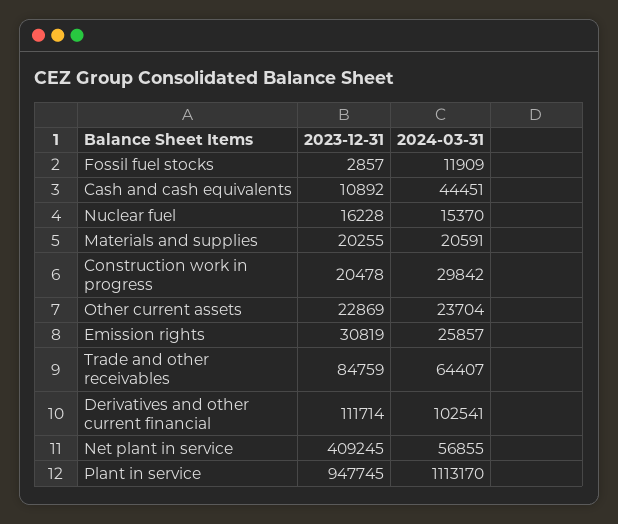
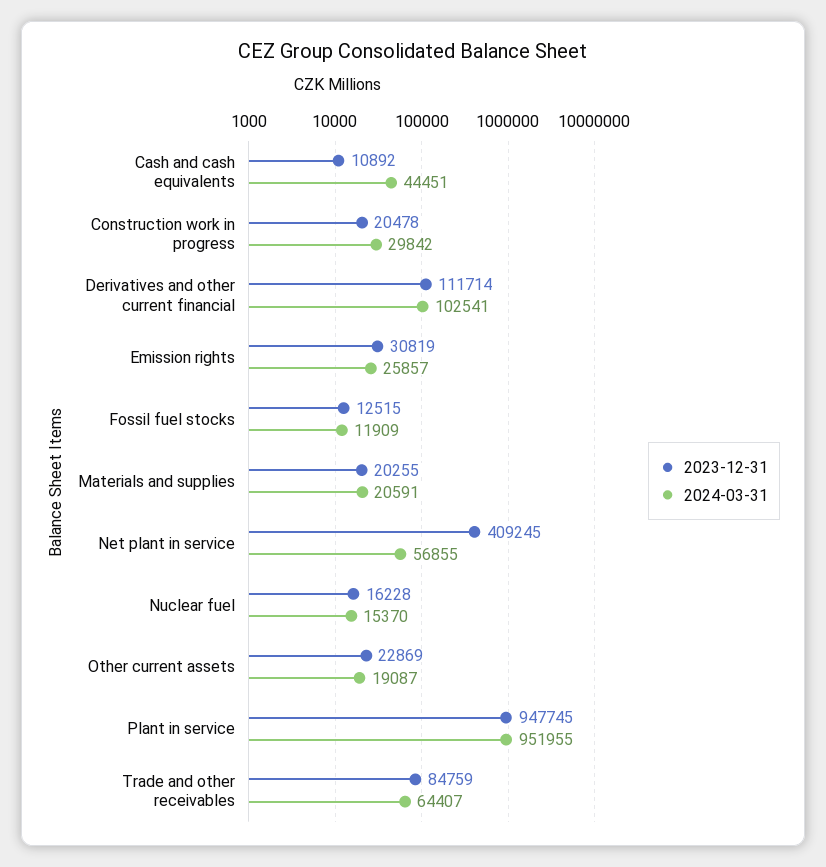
  {
    "2023-12-31": {
-     "Fossil fuel stocks": 2857,
+     "Fossil fuel stocks": 12515,
      "Cash and cash equivalents": 10892,
      "Nuclear fuel": 16228,
      "Materials and supplies": 20255,
      "Construction work in progress": 20478,
      "Other current assets": 22869,
      "Emission rights": 30819,
      "Trade and other receivables": 84759,
      "Derivatives and other current financial": 111714,
      "Net plant in service": 409245,
      "Plant in service": 947745
    },
    "2024-03-31": {
      "Fossil fuel stocks": 11909,
      "Cash and cash equivalents": 44451,
      "Nuclear fuel": 15370,
      "Materials and supplies": 20591,
      "Construction work in progress": 29842,
-     "Other current assets": 23704,
+     "Other current assets": 19087,
      "Emission rights": 25857,
      "Trade and other receivables": 64407,
      "Derivatives and other current financial": 102541,
      "Net plant in service": 56855,
-     "Plant in service": 1113170
+     "Plant in service": 951955
    }
  }

